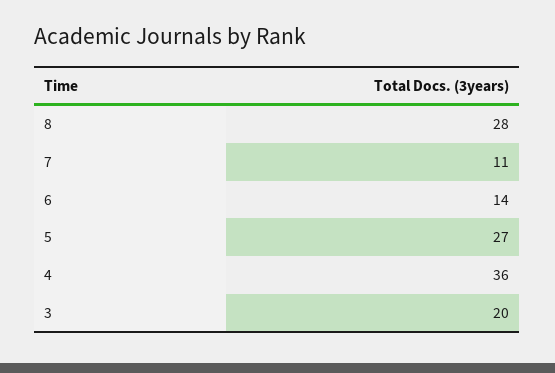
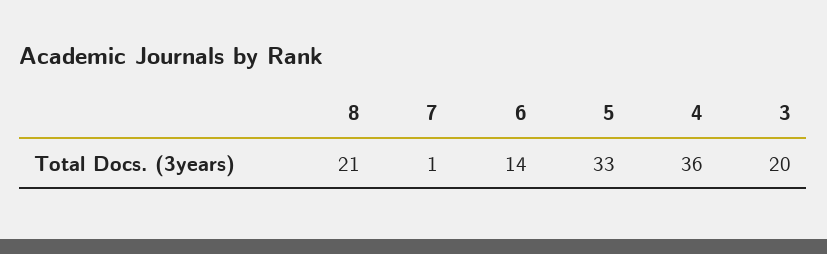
  {
-   "8": 28,
+   "8": 21,
-   "7": 11,
+   "7": 1,
    "6": 14,
-   "5": 27,
+   "5": 33,
    "4": 36,
    "3": 20
  }

